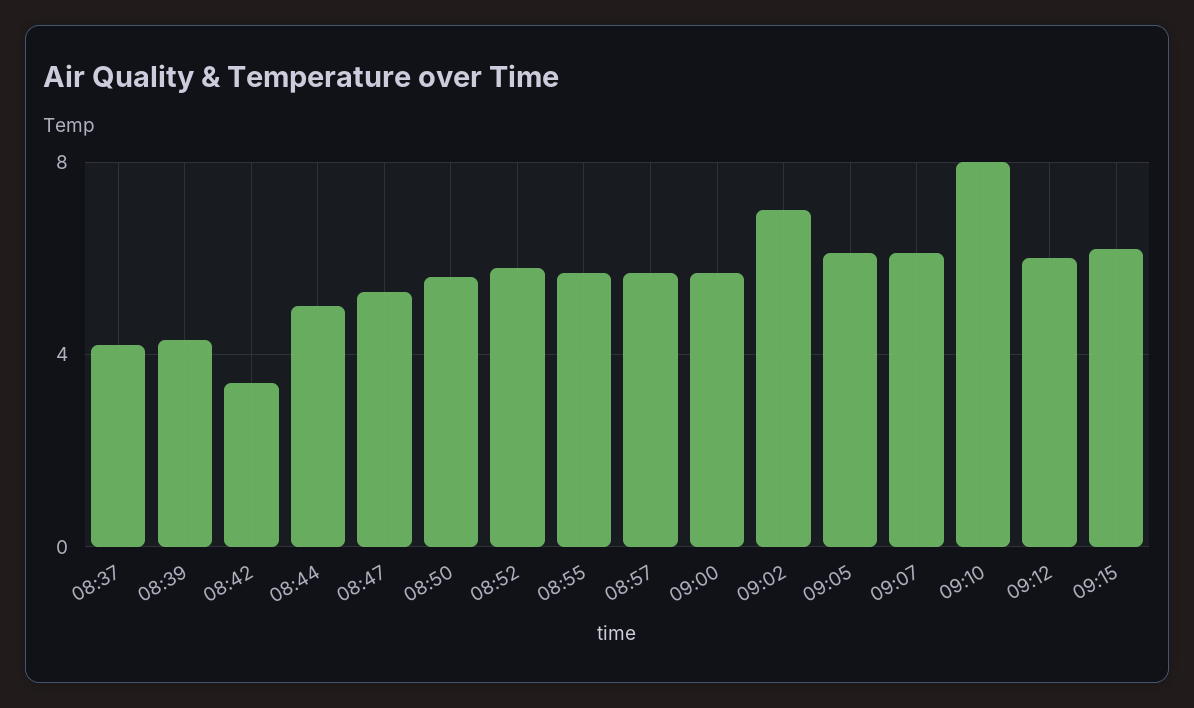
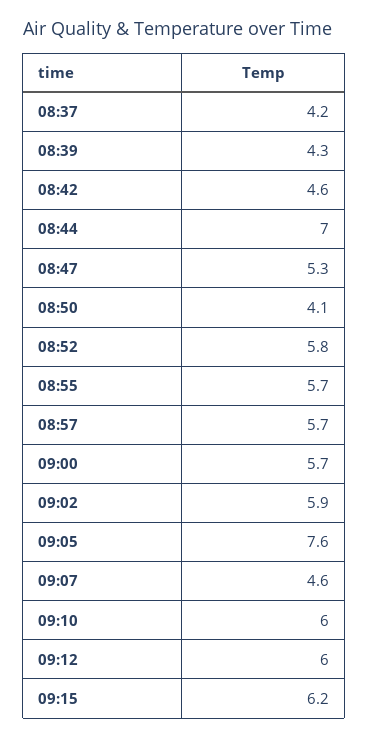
  {
    "08:37": 4.2,
    "08:39": 4.3,
-   "08:42": 3.5,
+   "08:42": 4.6,
-   "08:44": 5,
+   "08:44": 7,
    "08:47": 5.3,
-   "08:50": 5.5,
+   "08:50": 4.1,
    "08:52": 5.8,
    "08:55": 5.7,
    "08:57": 5.7,
    "09:00": 5.7,
-   "09:02": 7,
+   "09:02": 5.9,
-   "09:05": 6,
+   "09:05": 7.6,
-   "09:07": 6,
+   "09:07": 4.6,
-   "09:10": 8,
+   "09:10": 6,
    "09:12": 6,
    "09:15": 6.2
  }

